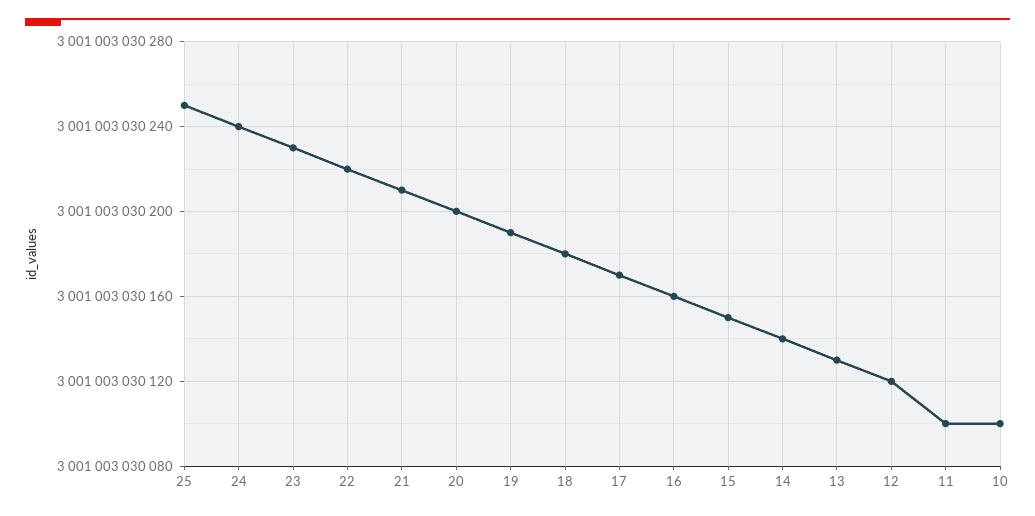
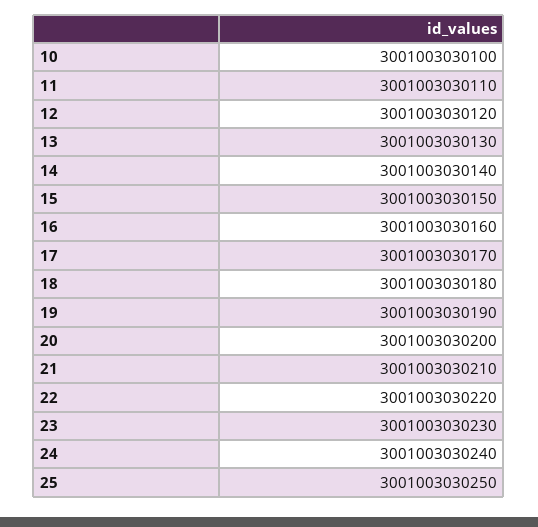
  {
    "25": 3001003030250,
    "24": 3001003030240,
    "23": 3001003030230,
    "22": 3001003030220,
    "21": 3001003030210,
    "20": 3001003030200,
    "19": 3001003030190,
    "18": 3001003030180,
    "17": 3001003030170,
    "16": 3001003030160,
    "15": 3001003030150,
    "14": 3001003030140,
    "13": 3001003030130,
    "12": 3001003030120,
-   "11": 3001003030100,
+   "11": 3001003030110,
    "10": 3001003030100
  }

